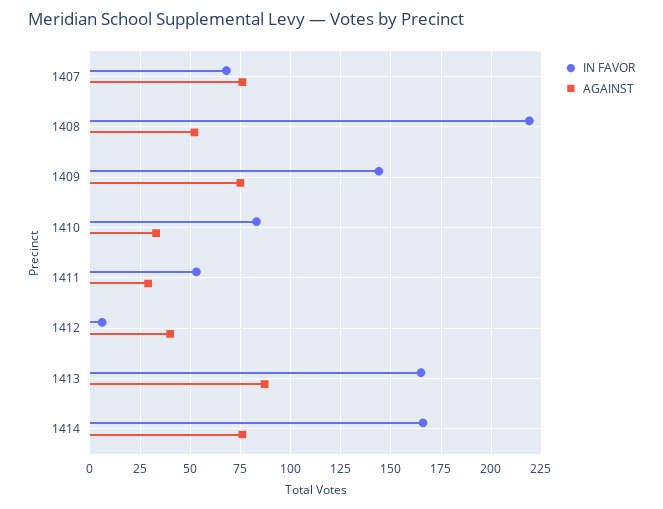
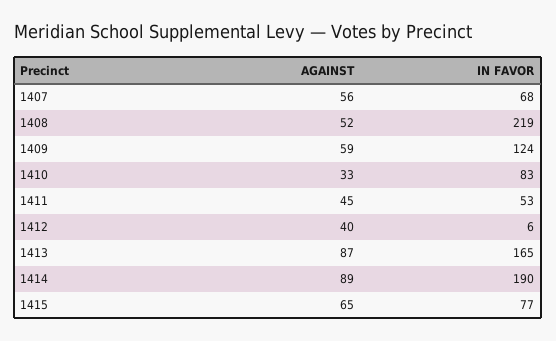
  {
    "IN FAVOR": {
      "1407": 68,
      "1408": 219,
-     "1409": 145,
+     "1409": 124,
      "1410": 83,
      "1411": 53,
      "1412": 6,
      "1413": 165,
-     "1414": 165
+     "1414": 190,
+     "1415": 77
    },
    "AGAINST": {
-     "1407": 75,
+     "1407": 56,
      "1408": 52,
-     "1409": 75,
+     "1409": 59,
      "1410": 33,
-     "1411": 30,
+     "1411": 45,
      "1412": 40,
      "1413": 87,
-     "1414": 75
+     "1414": 89,
+     "1415": 65
    }
  }

